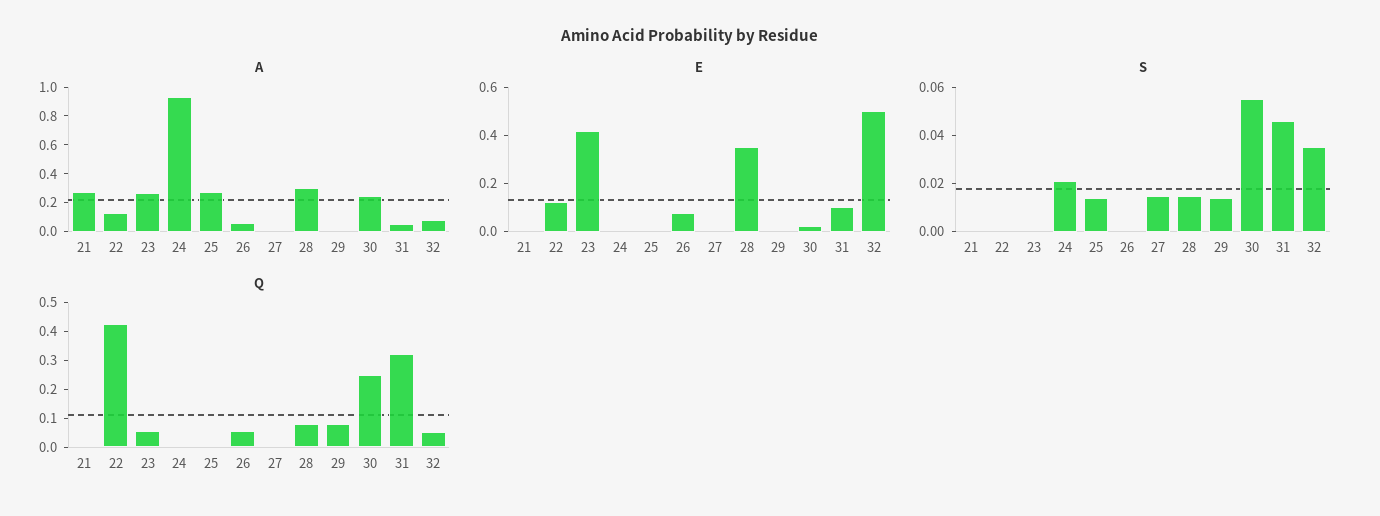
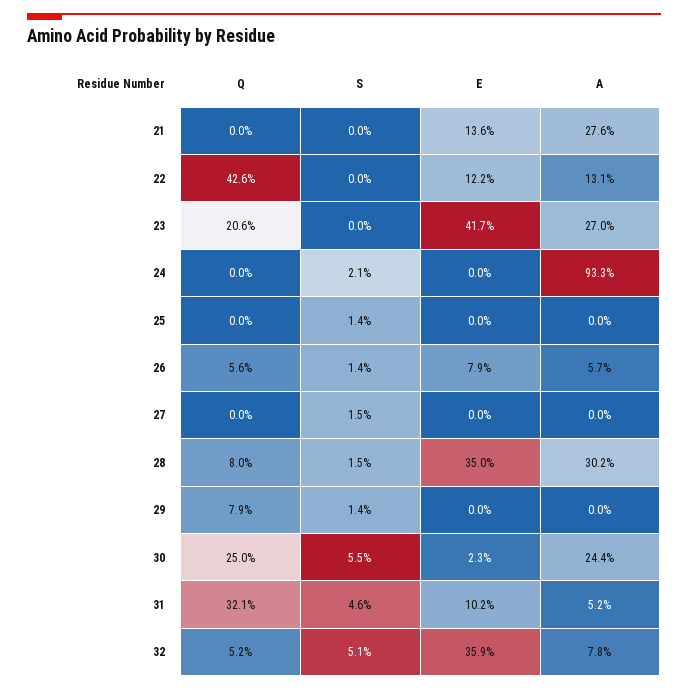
  {
    "A": {
      "21": 0.276,
      "22": 0.131,
      "23": 0.27,
      "24": 0.933,
-     "25": 0.3,
+     "25": 0,
      "26": 0.057,
      "27": 0,
      "28": 0.302,
      "29": 0,
      "30": 0.244,
      "31": 0.052,
      "32": 0.078
    },
    "E": {
-     "21": 0,
+     "21": 0.136,
      "22": 0.122,
      "23": 0.417,
      "24": 0,
      "25": 0,
      "26": 0.079,
      "27": 0,
      "28": 0.35,
      "29": 0,
      "30": 0.023,
      "31": 0.102,
-     "32": 0.5
+     "32": 0.359
    },
    "S": {
      "21": 0,
      "22": 0,
      "23": 0,
      "24": 0.021,
      "25": 0.014,
-     "26": 0,
+     "26": 0.014,
      "27": 0.015,
      "28": 0.015,
      "29": 0.014,
      "30": 0.055,
      "31": 0.046,
-     "32": 0.035
+     "32": 0.051
    },
    "Q": {
      "21": 0,
      "22": 0.426,
-     "23": 0.05,
+     "23": 0.206,
      "24": 0,
      "25": 0,
      "26": 0.056,
      "27": 0,
      "28": 0.08,
      "29": 0.079,
      "30": 0.25,
      "31": 0.321,
      "32": 0.052
    }
  }

